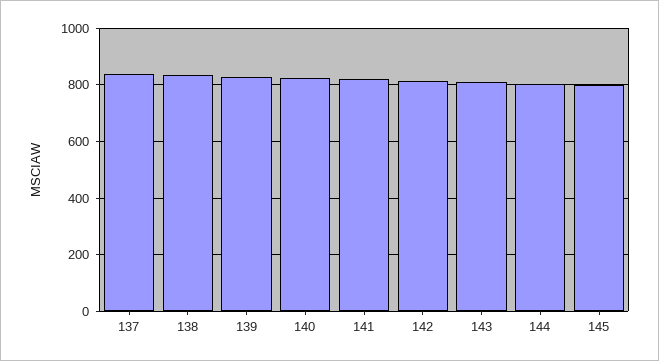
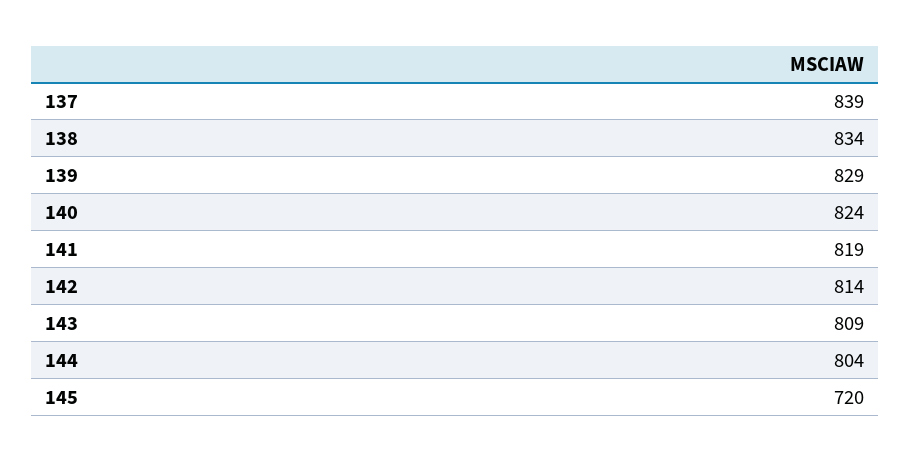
  {
    "137": 839,
    "138": 834,
    "139": 829,
    "140": 824,
    "141": 819,
    "142": 814,
    "143": 809,
    "144": 804,
-   "145": 800
+   "145": 720
  }

